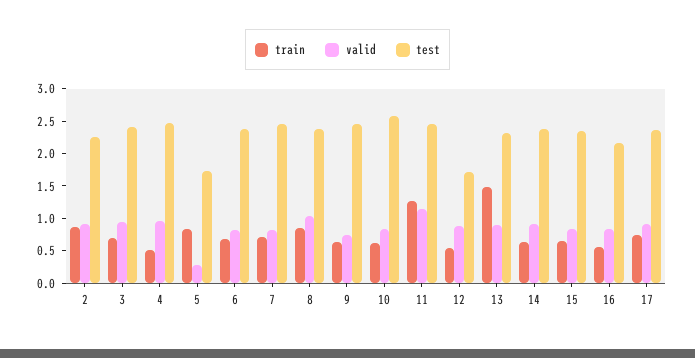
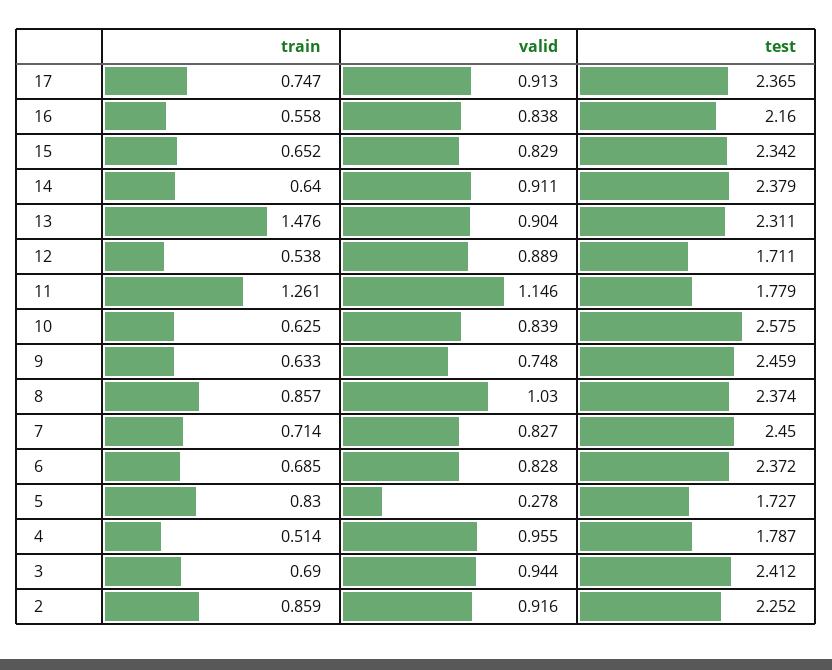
  {
    "train": {
      "2": 0.859,
      "3": 0.69,
      "4": 0.514,
      "5": 0.83,
      "6": 0.685,
      "7": 0.714,
      "8": 0.857,
      "9": 0.633,
      "10": 0.625,
      "11": 1.261,
      "12": 0.538,
      "13": 1.476,
      "14": 0.64,
      "15": 0.652,
      "16": 0.558,
      "17": 0.747
    },
    "valid": {
      "2": 0.916,
      "3": 0.944,
      "4": 0.955,
      "5": 0.278,
      "6": 0.828,
      "7": 0.827,
      "8": 1.03,
      "9": 0.748,
      "10": 0.839,
      "11": 1.146,
      "12": 0.889,
      "13": 0.904,
      "14": 0.911,
      "15": 0.829,
      "16": 0.838,
      "17": 0.913
    },
    "test": {
      "2": 2.252,
      "3": 2.412,
-     "4": 2.5,
+     "4": 1.787,
      "5": 1.727,
      "6": 2.372,
      "7": 2.45,
      "8": 2.374,
      "9": 2.459,
      "10": 2.575,
-     "11": 2.5,
+     "11": 1.779,
      "12": 1.711,
      "13": 2.311,
      "14": 2.379,
      "15": 2.342,
      "16": 2.16,
      "17": 2.365
    }
  }

